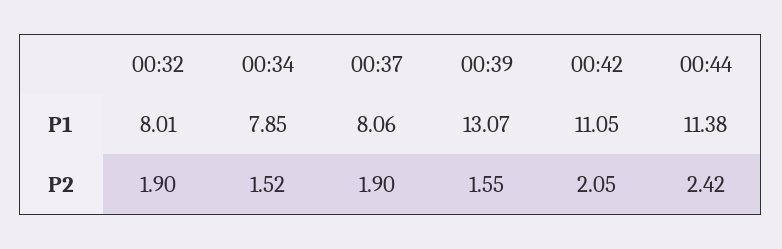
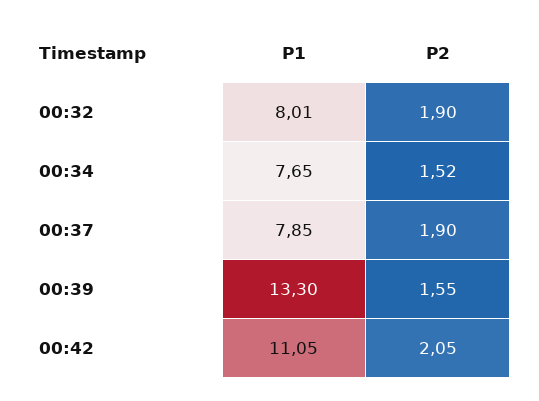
  {
    "00:32": {
      "P1": 8.01,
      "P2": 1.9
    },
    "00:34": {
-     "P1": 7.85,
+     "P1": 7.65,
      "P2": 1.52
    },
    "00:37": {
-     "P1": 8.06,
+     "P1": 7.85,
      "P2": 1.9
    },
    "00:39": {
-     "P1": 13.07,
+     "P1": 13.3,
      "P2": 1.55
    },
    "00:42": {
      "P1": 11.05,
      "P2": 2.05
-   },
+   }
-   "00:44": {
-     "P1": 11.38,
-     "P2": 2.42
-   }
  }

